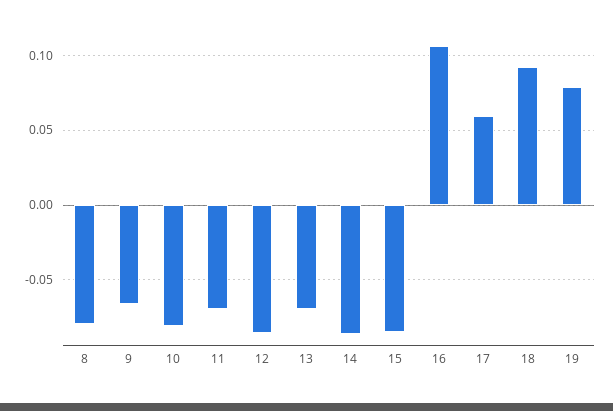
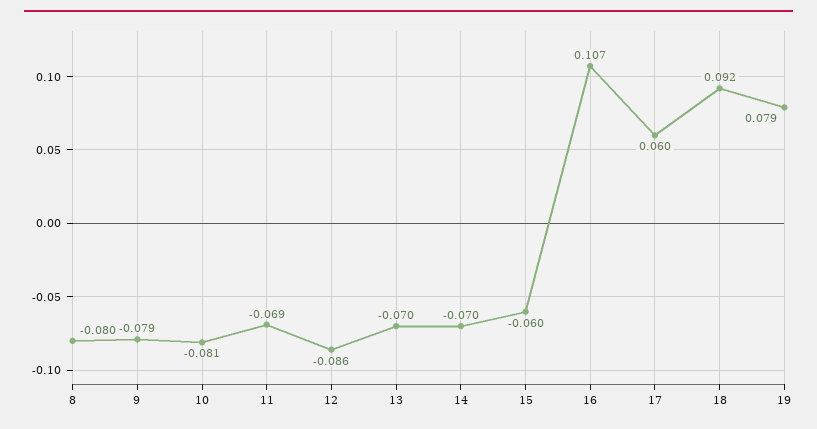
  {
    "8": -0.08,
-   "9": -0.065,
+   "9": -0.079,
    "10": -0.081,
    "11": -0.069,
    "12": -0.086,
    "13": -0.07,
-   "14": -0.085,
+   "14": -0.07,
-   "15": -0.085,
+   "15": -0.06,
    "16": 0.107,
    "17": 0.06,
    "18": 0.092,
    "19": 0.079
  }

